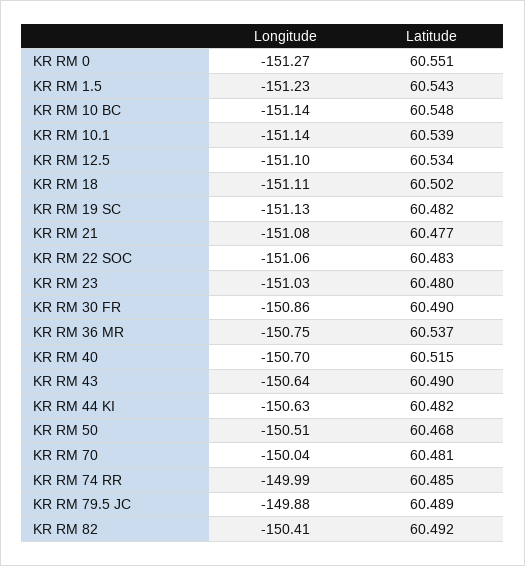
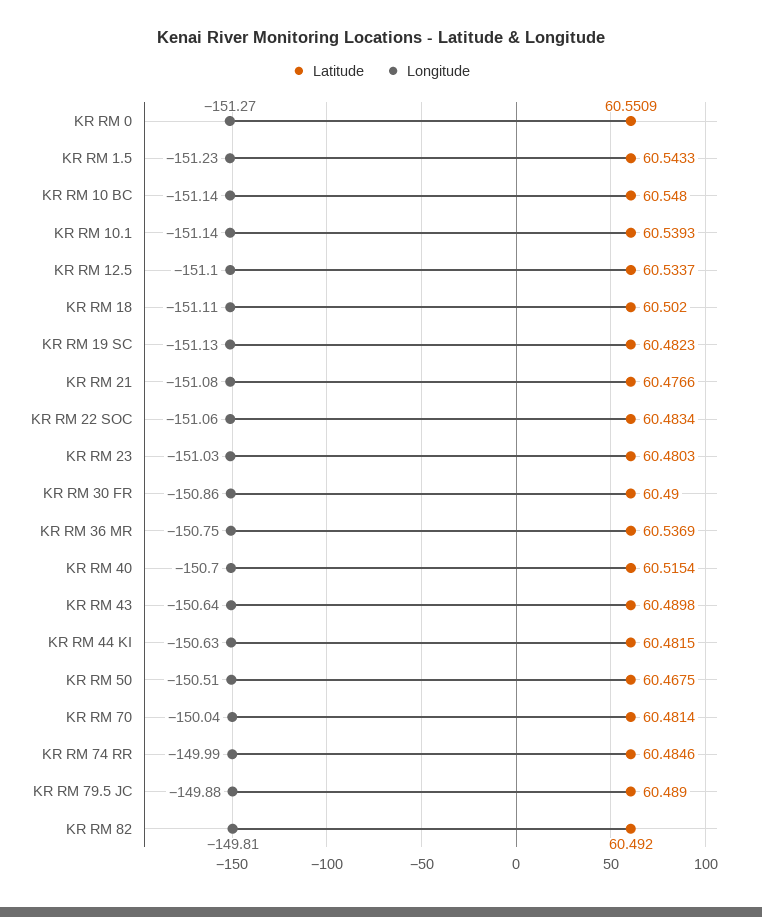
  {
    "Longitude": {
      "KR RM 0": -151.27,
      "KR RM 1.5": -151.23,
      "KR RM 10 BC": -151.14,
      "KR RM 10.1": -151.14,
      "KR RM 12.5": -151.1,
      "KR RM 18": -151.11,
      "KR RM 19 SC": -151.13,
      "KR RM 21": -151.08,
      "KR RM 22 SOC": -151.06,
      "KR RM 23": -151.03,
      "KR RM 30 FR": -150.86,
      "KR RM 36 MR": -150.75,
      "KR RM 40": -150.7,
      "KR RM 43": -150.64,
      "KR RM 44 KI": -150.63,
      "KR RM 50": -150.51,
      "KR RM 70": -150.04,
      "KR RM 74 RR": -149.99,
      "KR RM 79.5 JC": -149.88,
-     "KR RM 82": -150.41
+     "KR RM 82": -149.81
    },
    "Latitude": {
      "KR RM 0": 60.5509,
      "KR RM 1.5": 60.5433,
      "KR RM 10 BC": 60.548,
      "KR RM 10.1": 60.5393,
      "KR RM 12.5": 60.5337,
      "KR RM 18": 60.502,
      "KR RM 19 SC": 60.4823,
      "KR RM 21": 60.4766,
      "KR RM 22 SOC": 60.4834,
      "KR RM 23": 60.4803,
      "KR RM 30 FR": 60.49,
      "KR RM 36 MR": 60.5369,
      "KR RM 40": 60.5154,
      "KR RM 43": 60.4898,
      "KR RM 44 KI": 60.4815,
      "KR RM 50": 60.4675,
      "KR RM 70": 60.4814,
      "KR RM 74 RR": 60.4846,
      "KR RM 79.5 JC": 60.489,
      "KR RM 82": 60.492
    }
  }

